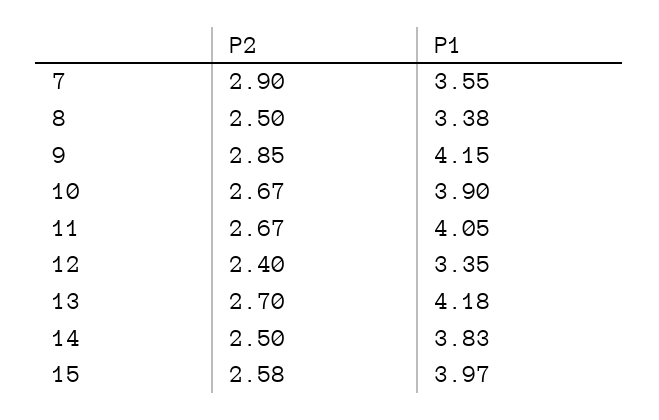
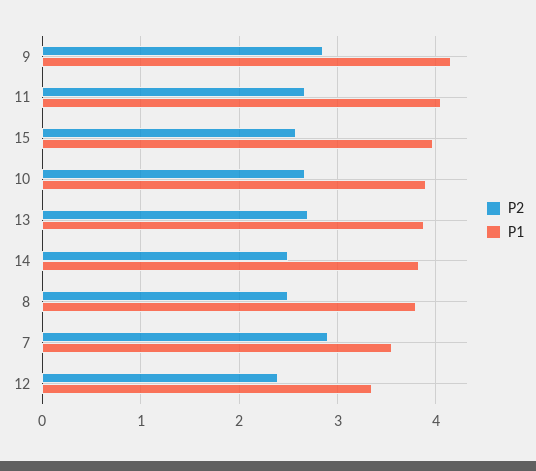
  {
    "P2": {
      "7": 2.9,
      "8": 2.5,
      "9": 2.85,
      "10": 2.67,
      "11": 2.67,
      "12": 2.4,
      "13": 2.7,
      "14": 2.5,
      "15": 2.58
    },
    "P1": {
      "7": 3.55,
-     "8": 3.38,
+     "8": 3.8,
      "9": 4.15,
      "10": 3.9,
      "11": 4.05,
      "12": 3.35,
-     "13": 4.18,
+     "13": 3.9,
      "14": 3.83,
      "15": 3.97
    }
  }

